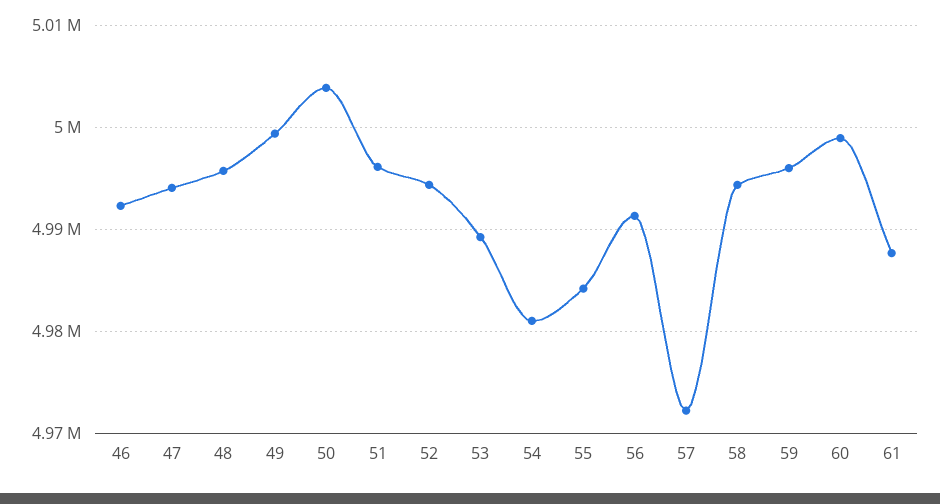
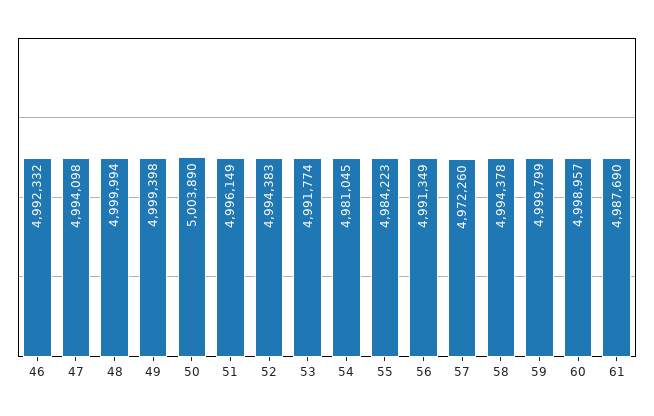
  {
    "46": 4992332,
    "47": 4994098,
-   "48": 4996000,
+   "48": 4999994,
    "49": 4999398,
    "50": 5003890,
    "51": 4996149,
    "52": 4994383,
-   "53": 4989000,
+   "53": 4991774,
    "54": 4981045,
    "55": 4984223,
    "56": 4991349,
    "57": 4972260,
    "58": 4994378,
-   "59": 4996000,
+   "59": 4999799,
    "60": 4998957,
    "61": 4987690
  }

